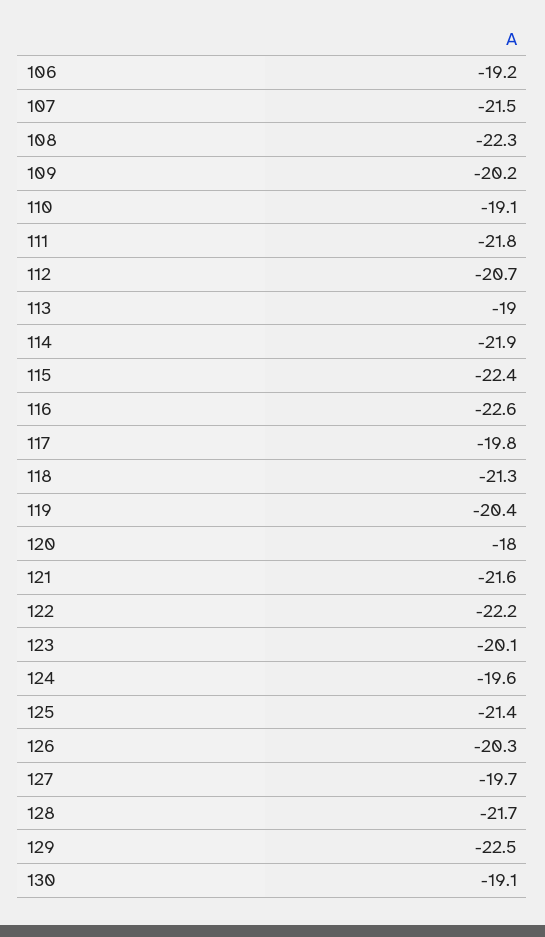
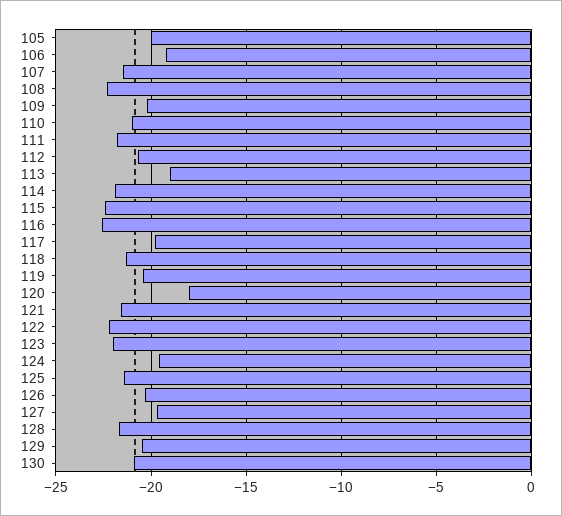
  {
    "106": -19.2,
    "107": -21.5,
    "108": -22.3,
    "109": -20.2,
-   "110": -19.1,
+   "110": -21,
    "111": -21.8,
    "112": -20.7,
    "113": -19,
    "114": -21.9,
    "115": -22.4,
    "116": -22.6,
    "117": -19.8,
    "118": -21.3,
    "119": -20.4,
    "120": -18,
    "121": -21.6,
    "122": -22.2,
-   "123": -20.1,
+   "123": -22,
    "124": -19.6,
    "125": -21.4,
    "126": -20.3,
    "127": -19.7,
    "128": -21.7,
-   "129": -22.5,
+   "129": -20.5,
-   "130": -19.1
+   "130": -21,
+   "105": -20
  }

